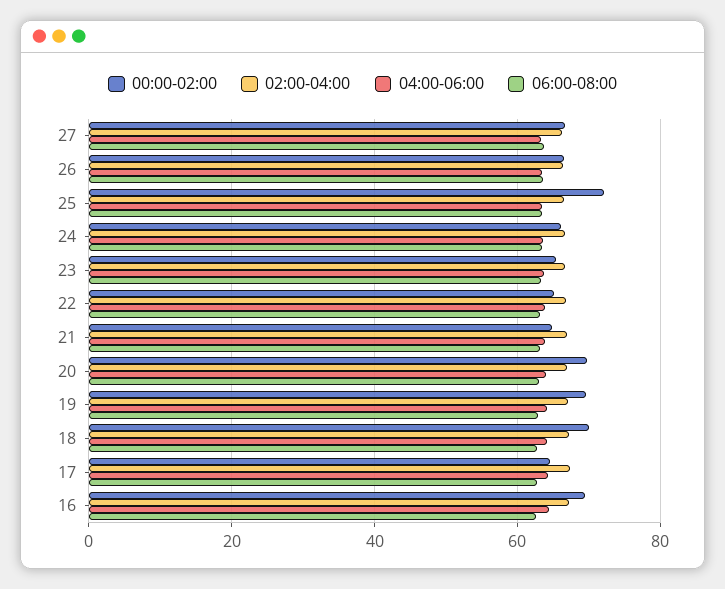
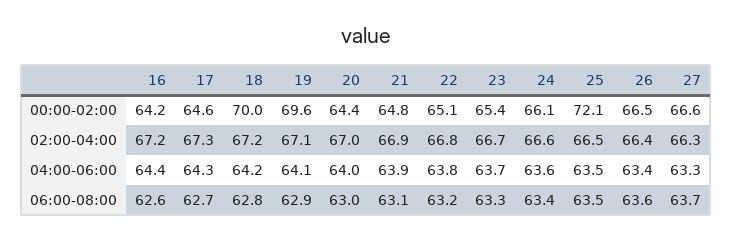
  {
    "00:00-02:00": {
      "27": 66.6,
      "26": 66.5,
      "25": 72.1,
      "24": 66.1,
      "23": 65.4,
      "22": 65.1,
      "21": 64.8,
-     "20": 70,
+     "20": 64.4,
      "19": 69.6,
      "18": 70,
      "17": 64.6,
-     "16": 70
+     "16": 64.2
    },
    "02:00-04:00": {
      "27": 66.3,
      "26": 66.4,
      "25": 66.5,
      "24": 66.6,
      "23": 66.7,
      "22": 66.8,
      "21": 66.9,
      "20": 67,
      "19": 67.1,
      "18": 67.2,
      "17": 67.3,
      "16": 67.2
    },
    "04:00-06:00": {
      "27": 63.3,
      "26": 63.4,
      "25": 63.5,
      "24": 63.6,
      "23": 63.7,
      "22": 63.8,
      "21": 63.9,
      "20": 64,
      "19": 64.1,
      "18": 64.2,
      "17": 64.3,
      "16": 64.4
    },
    "06:00-08:00": {
      "27": 63.7,
      "26": 63.6,
      "25": 63.5,
      "24": 63.4,
      "23": 63.3,
      "22": 63.2,
      "21": 63.1,
      "20": 63,
      "19": 62.9,
      "18": 62.8,
      "17": 62.7,
      "16": 62.6
    }
  }

